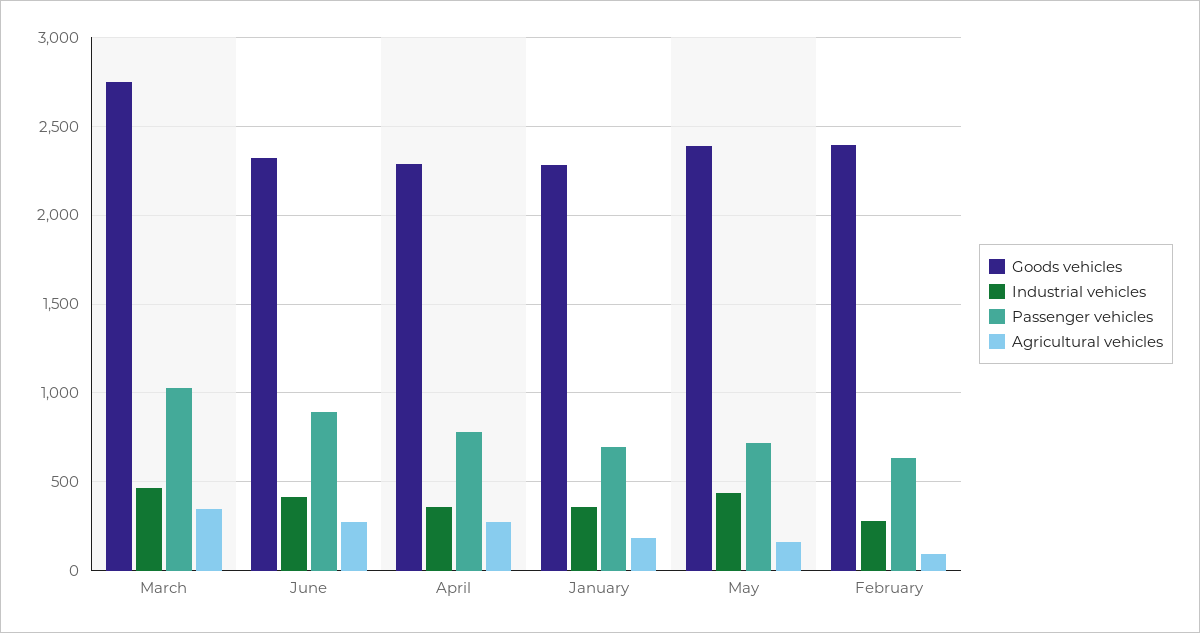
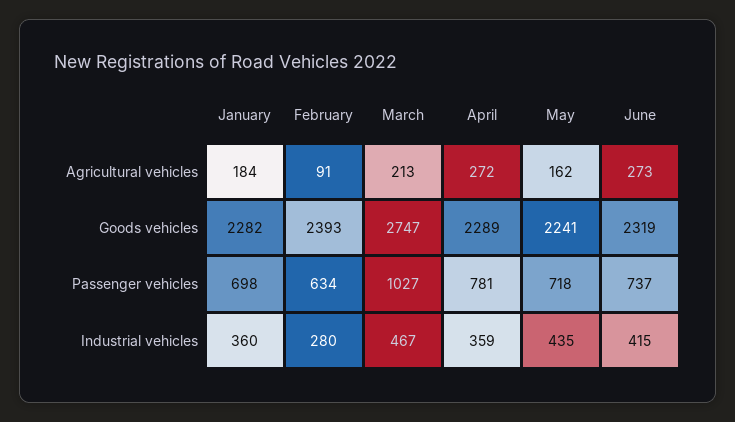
  {
    "Goods vehicles": {
      "March": 2747,
      "June": 2319,
      "April": 2289,
      "January": 2282,
-     "May": 2400,
+     "May": 2241,
      "February": 2393
    },
    "Industrial vehicles": {
      "March": 467,
      "June": 415,
      "April": 359,
      "January": 360,
      "May": 435,
      "February": 280
    },
    "Passenger vehicles": {
      "March": 1027,
-     "June": 900,
+     "June": 737,
      "April": 781,
      "January": 698,
      "May": 718,
      "February": 634
    },
    "Agricultural vehicles": {
-     "March": 350,
+     "March": 213,
      "June": 273,
      "April": 272,
      "January": 184,
      "May": 162,
      "February": 91
    }
  }

